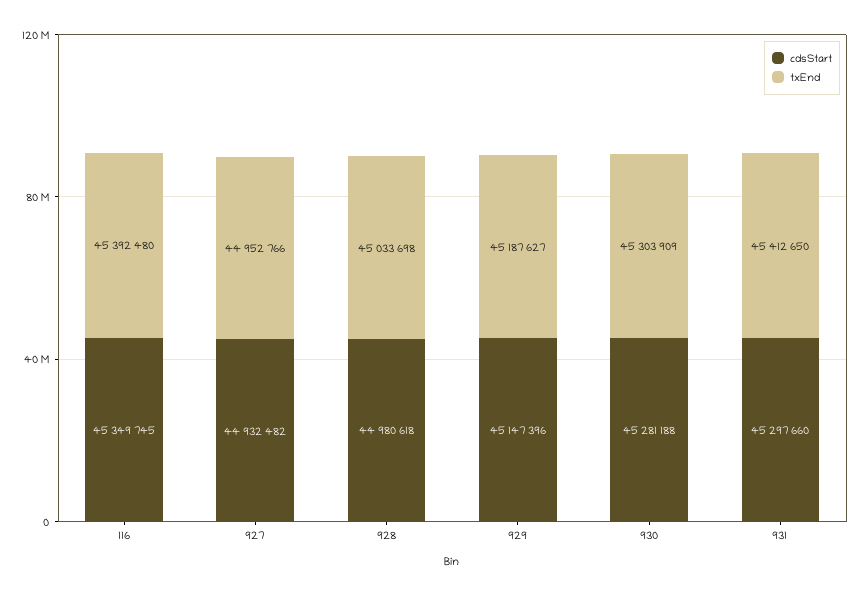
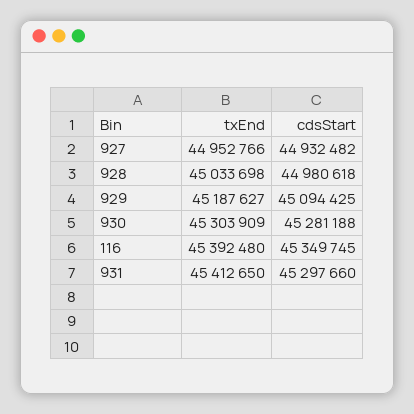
  {
    "cdsStart": {
      "116": 45349745,
      "927": 44932482,
      "928": 44980618,
-     "929": 45147396,
+     "929": 45094425,
      "930": 45281188,
      "931": 45297660
    },
    "txEnd": {
      "116": 45392480,
      "927": 44952766,
      "928": 45033698,
      "929": 45187627,
      "930": 45303909,
      "931": 45412650
    }
  }

